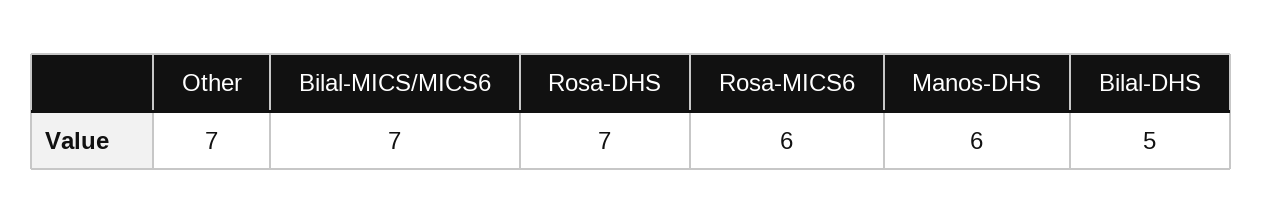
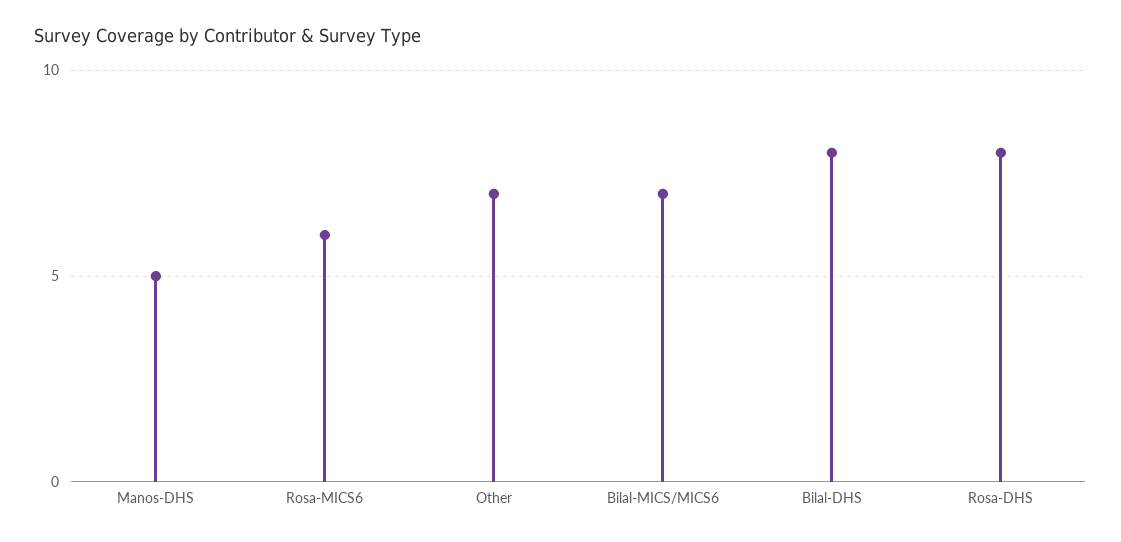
  {
    "Other": 7,
    "Bilal-MICS/MICS6": 7,
-   "Rosa-DHS": 7,
+   "Rosa-DHS": 8,
    "Rosa-MICS6": 6,
-   "Manos-DHS": 6,
+   "Manos-DHS": 5,
-   "Bilal-DHS": 5
+   "Bilal-DHS": 8
  }

